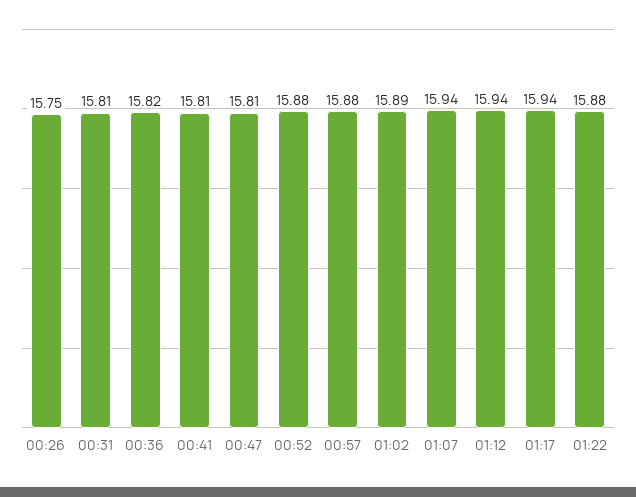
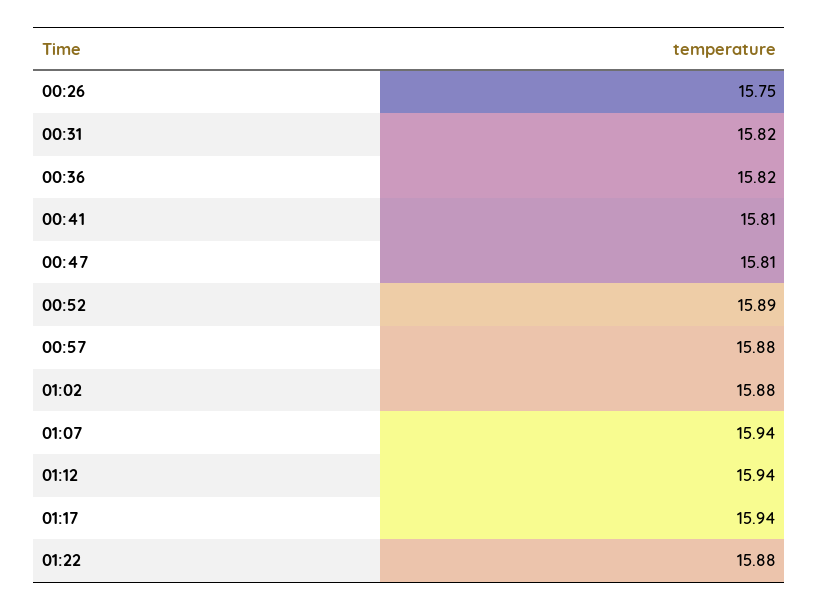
  {
    "00:26": 15.75,
-   "00:31": 15.81,
+   "00:31": 15.82,
    "00:36": 15.82,
    "00:41": 15.81,
    "00:47": 15.81,
-   "00:52": 15.88,
+   "00:52": 15.89,
    "00:57": 15.88,
-   "01:02": 15.89,
+   "01:02": 15.88,
    "01:07": 15.94,
    "01:12": 15.94,
    "01:17": 15.94,
    "01:22": 15.88
  }

